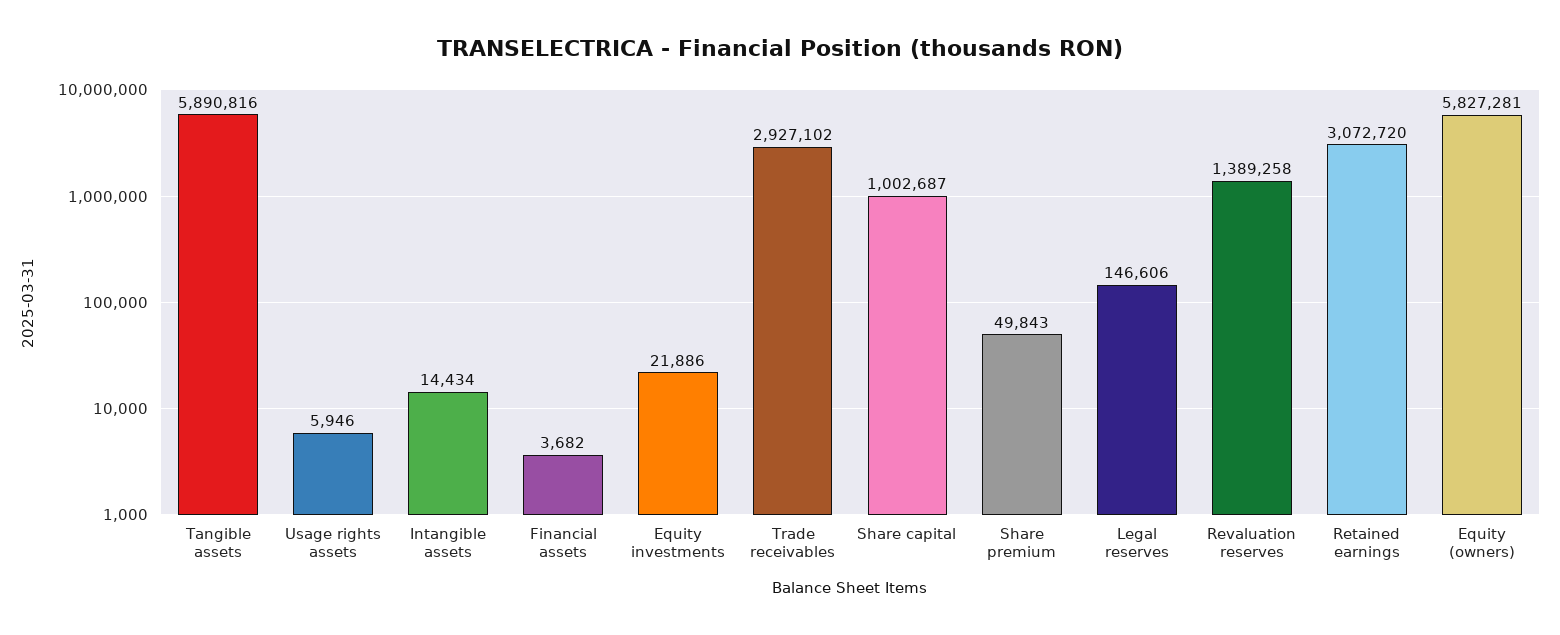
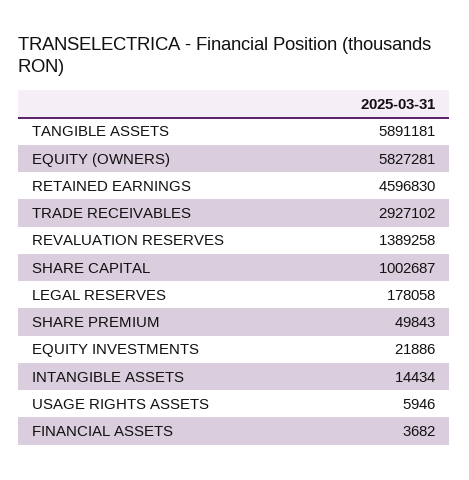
  {
-   "Tangible assets": 5890816,
+   "Tangible assets": 5891181,
    "Usage rights assets": 5946,
    "Intangible assets": 14434,
    "Financial assets": 3682,
    "Equity investments": 21886,
    "Trade receivables": 2927102,
    "Share capital": 1002687,
    "Share premium": 49843,
-   "Legal reserves": 146606,
+   "Legal reserves": 178058,
    "Revaluation reserves": 1389258,
-   "Retained earnings": 3072720,
+   "Retained earnings": 4596830,
    "Equity (owners)": 5827281
  }

